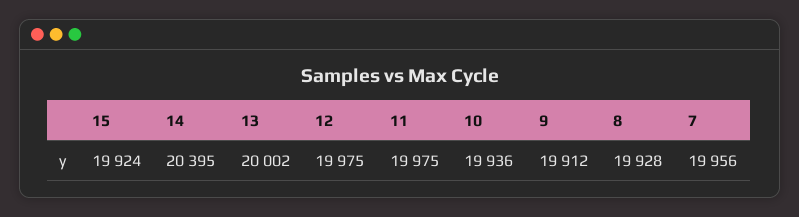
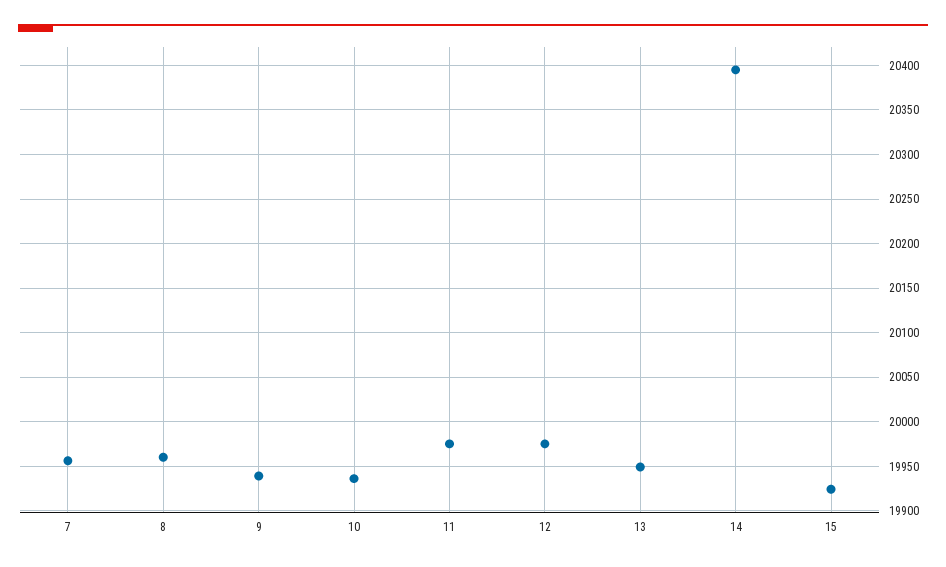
  {
    "15": 19924,
    "14": 20395,
-   "13": 20002,
+   "13": 19950,
    "12": 19975,
    "11": 19975,
    "10": 19936,
-   "9": 19912,
+   "9": 19940,
-   "8": 19928,
+   "8": 19960,
    "7": 19956
  }

